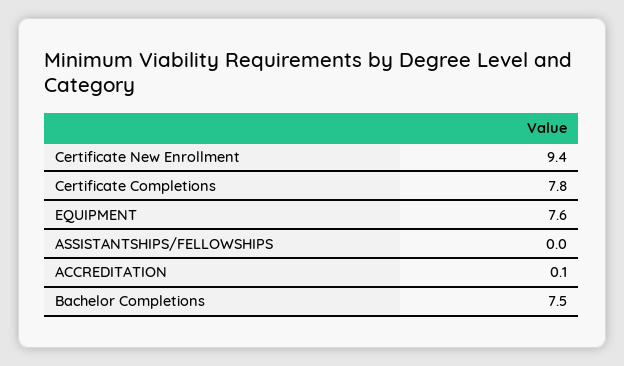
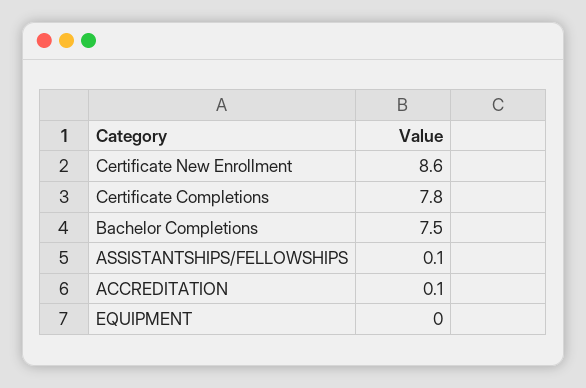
  {
-   "Certificate New Enrollment": 9.4,
+   "Certificate New Enrollment": 8.6,
    "Certificate Completions": 7.8,
-   "EQUIPMENT": 7.6,
+   "EQUIPMENT": 0,
-   "ASSISTANTSHIPS/FELLOWSHIPS": 0,
+   "ASSISTANTSHIPS/FELLOWSHIPS": 0.1,
    "ACCREDITATION": 0.1,
    "Bachelor Completions": 7.5
  }

